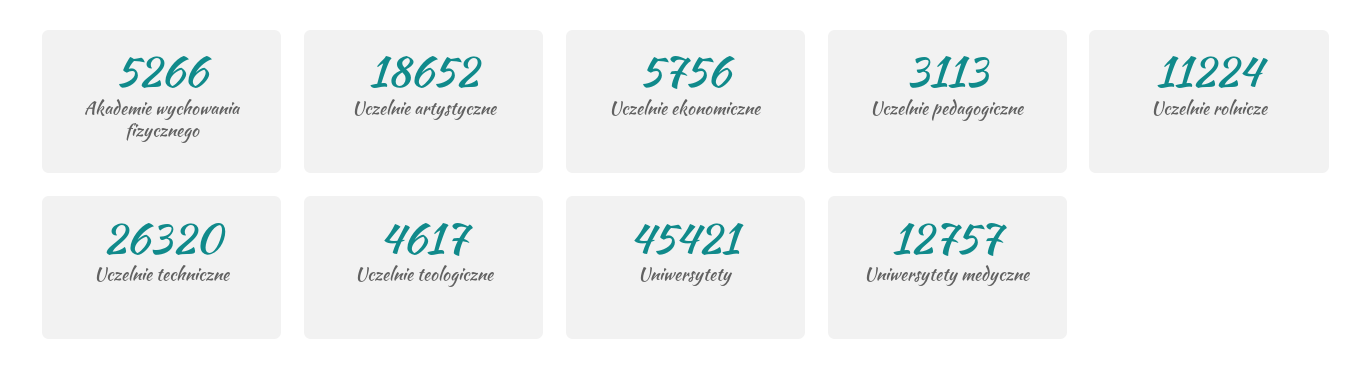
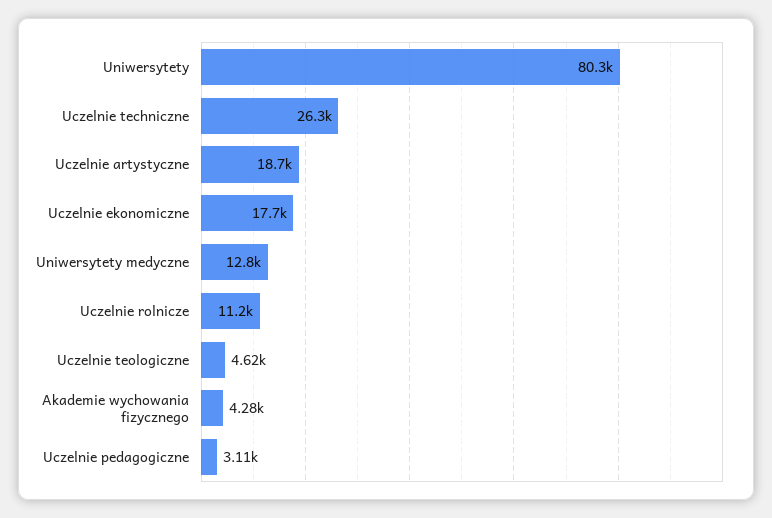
  {
-   "Akademie wychowania fizycznego": 5266,
+   "Akademie wychowania fizycznego": 4280,
    "Uczelnie artystyczne": 18652,
-   "Uczelnie ekonomiczne": 5756,
+   "Uczelnie ekonomiczne": 17700,
    "Uczelnie pedagogiczne": 3113,
    "Uczelnie rolnicze": 11224,
    "Uczelnie techniczne": 26320,
    "Uczelnie teologiczne": 4617,
-   "Uniwersytety": 45421,
+   "Uniwersytety": 80300,
    "Uniwersytety medyczne": 12757
  }

